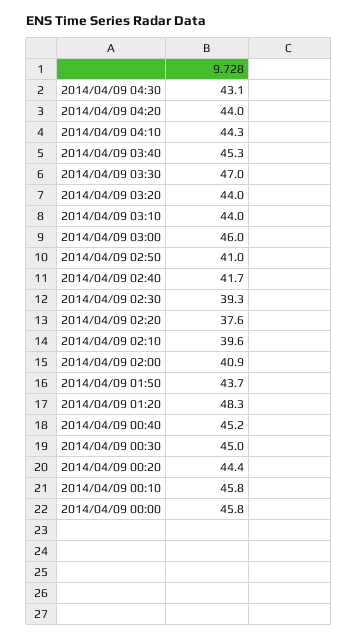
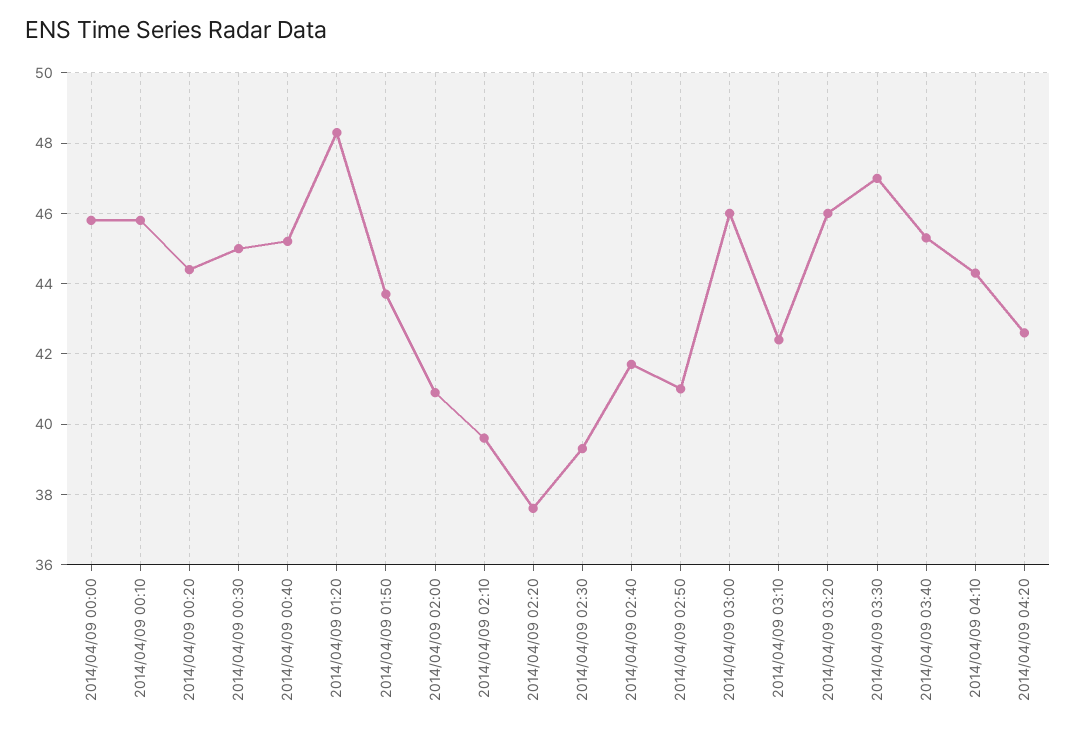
  {
-   "2014/04/09 04:30": 43.1,
-   "2014/04/09 04:20": 44,
+   "2014/04/09 04:20": 42.5,
    "2014/04/09 04:10": 44.3,
    "2014/04/09 03:40": 45.3,
    "2014/04/09 03:30": 47,
-   "2014/04/09 03:20": 44,
+   "2014/04/09 03:20": 46,
-   "2014/04/09 03:10": 44,
+   "2014/04/09 03:10": 42.5,
    "2014/04/09 03:00": 46,
    "2014/04/09 02:50": 41,
    "2014/04/09 02:40": 41.7,
    "2014/04/09 02:30": 39.3,
    "2014/04/09 02:20": 37.6,
    "2014/04/09 02:10": 39.6,
    "2014/04/09 02:00": 40.9,
    "2014/04/09 01:50": 43.7,
    "2014/04/09 01:20": 48.3,
    "2014/04/09 00:40": 45.2,
    "2014/04/09 00:30": 45,
    "2014/04/09 00:20": 44.4,
    "2014/04/09 00:10": 45.8,
    "2014/04/09 00:00": 45.8
  }

